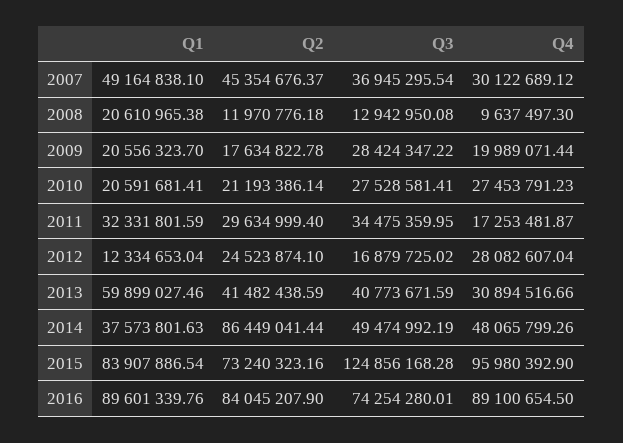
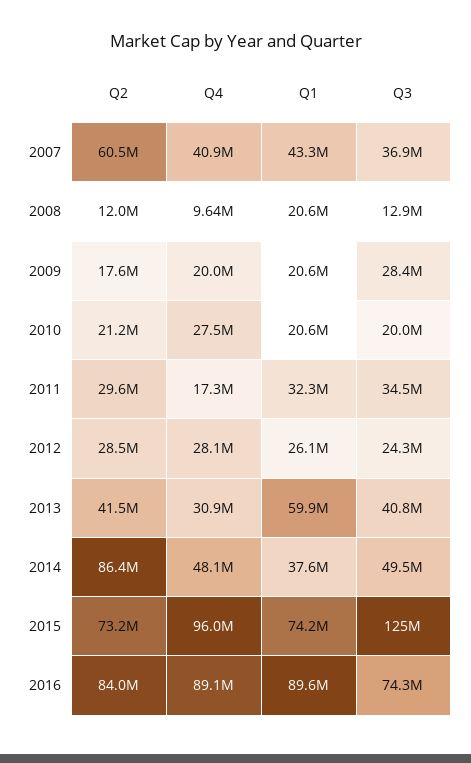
  {
    "Q1": {
-     "2007": 49164838.1,
+     "2007": 43300000,
      "2008": 20610965.38,
      "2009": 20556323.7,
      "2010": 20591681.41,
      "2011": 32331801.59,
-     "2012": 12334653.04,
+     "2012": 26100000,
      "2013": 59899027.46,
      "2014": 37573801.63,
-     "2015": 83907886.54,
+     "2015": 74200000,
      "2016": 89601339.76
    },
    "Q2": {
-     "2007": 45354676.37,
+     "2007": 60500000,
      "2008": 11970776.18,
      "2009": 17634822.78,
      "2010": 21193386.14,
      "2011": 29634999.4,
-     "2012": 24523874.1,
+     "2012": 28500000,
      "2013": 41482438.59,
      "2014": 86449041.44,
      "2015": 73240323.16,
      "2016": 84045207.9
    },
    "Q3": {
      "2007": 36945295.54,
      "2008": 12942950.08,
      "2009": 28424347.22,
-     "2010": 27528581.41,
+     "2010": 20000000,
      "2011": 34475359.95,
-     "2012": 16879725.02,
+     "2012": 24300000,
      "2013": 40773671.59,
      "2014": 49474992.19,
      "2015": 124856168.28,
      "2016": 74254280.01
    },
    "Q4": {
-     "2007": 30122689.12,
+     "2007": 40900000,
      "2008": 9637497.3,
      "2009": 19989071.44,
      "2010": 27453791.23,
      "2011": 17253481.87,
      "2012": 28082607.04,
      "2013": 30894516.66,
      "2014": 48065799.26,
      "2015": 95980392.9,
      "2016": 89100654.5
    }
  }

